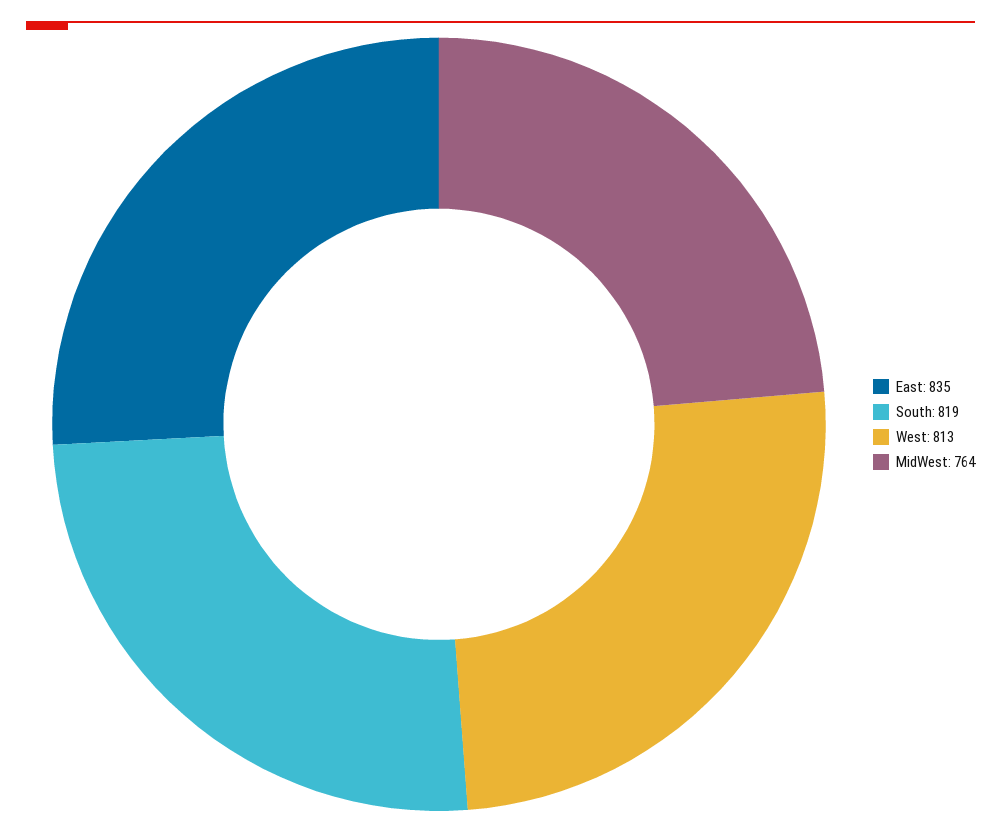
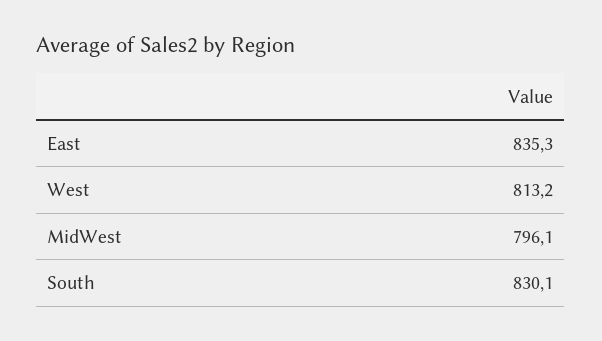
  {
    "East": 835.3,
-   "South": 819,
+   "South": 830.1,
    "West": 813.2,
-   "MidWest": 764
+   "MidWest": 796.1
  }

